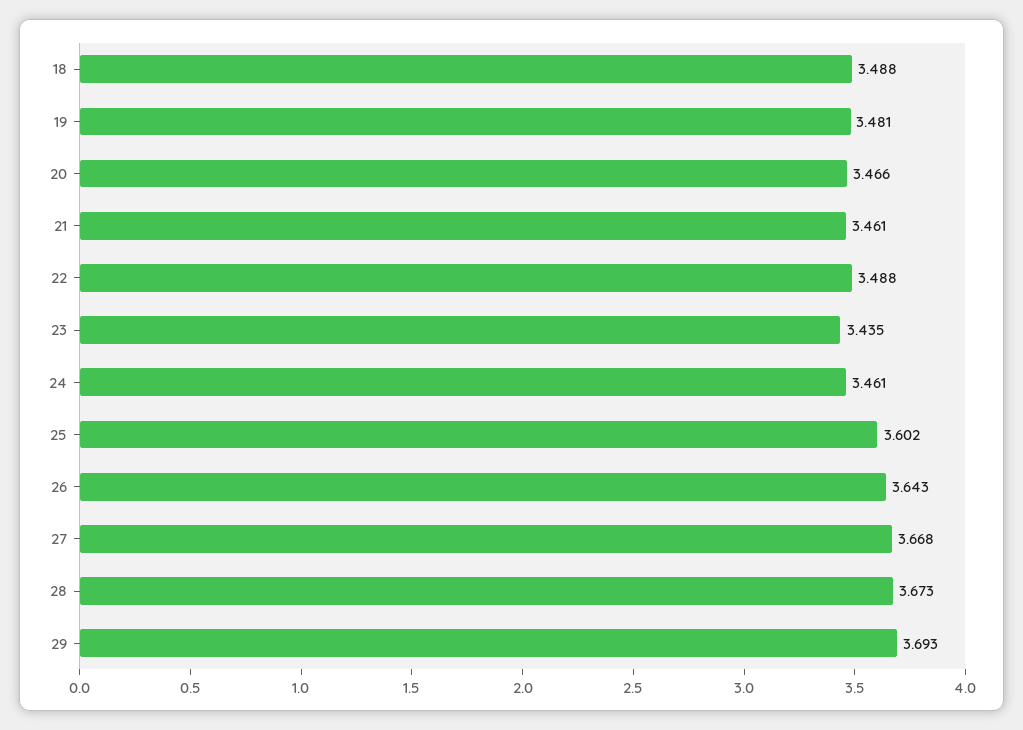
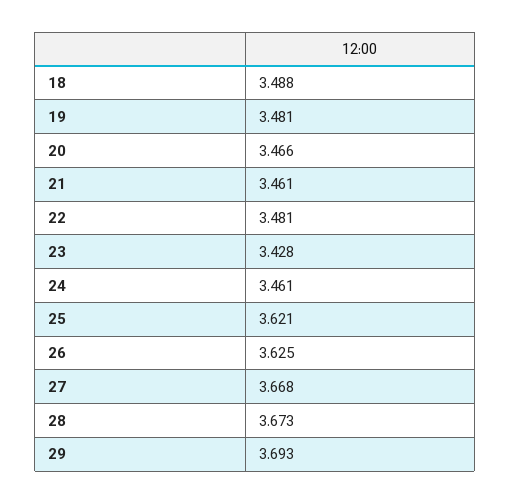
  {
    "18": 3.488,
    "19": 3.481,
    "20": 3.466,
    "21": 3.461,
-   "22": 3.488,
+   "22": 3.481,
-   "23": 3.435,
+   "23": 3.428,
    "24": 3.461,
-   "25": 3.602,
+   "25": 3.621,
-   "26": 3.643,
+   "26": 3.625,
    "27": 3.668,
    "28": 3.673,
    "29": 3.693
  }

